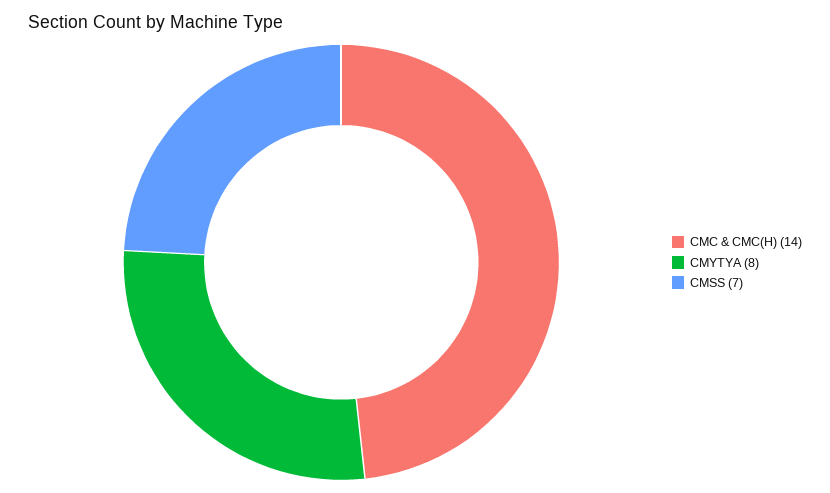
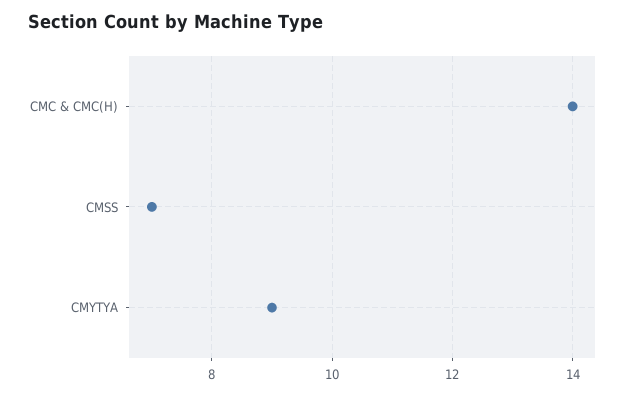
  {
    "CMC & CMC(H)": 14,
-   "CMYTYA": 8,
+   "CMYTYA": 9,
    "CMSS": 7
  }

